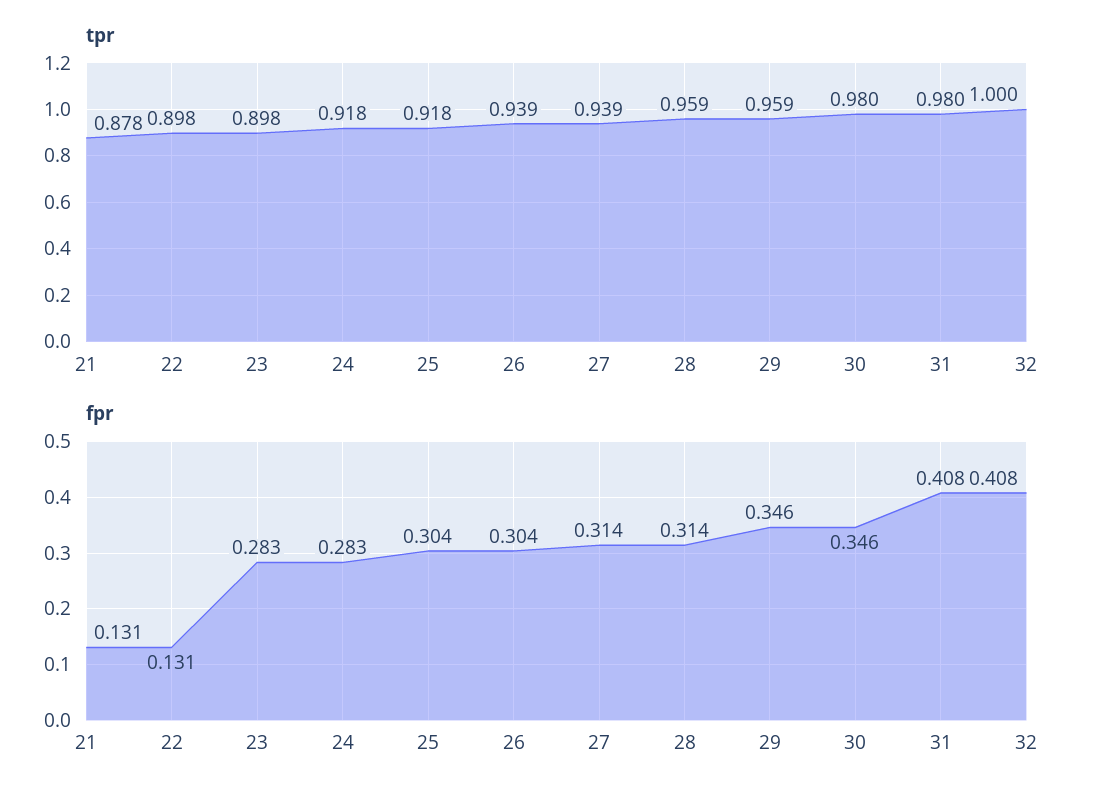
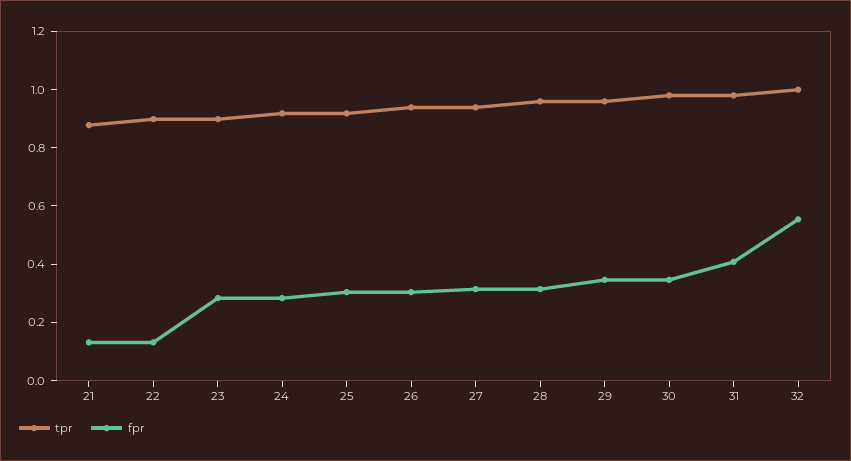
  {
    "tpr": {
      "21": 0.878,
      "22": 0.898,
      "23": 0.898,
      "24": 0.918,
      "25": 0.918,
      "26": 0.939,
      "27": 0.939,
      "28": 0.959,
      "29": 0.959,
      "30": 0.98,
      "31": 0.98,
      "32": 1
    },
    "fpr": {
      "21": 0.131,
      "22": 0.131,
      "23": 0.283,
      "24": 0.283,
      "25": 0.304,
      "26": 0.304,
      "27": 0.314,
      "28": 0.314,
      "29": 0.346,
      "30": 0.346,
      "31": 0.408,
-     "32": 0.408
+     "32": 0.55
    }
  }

